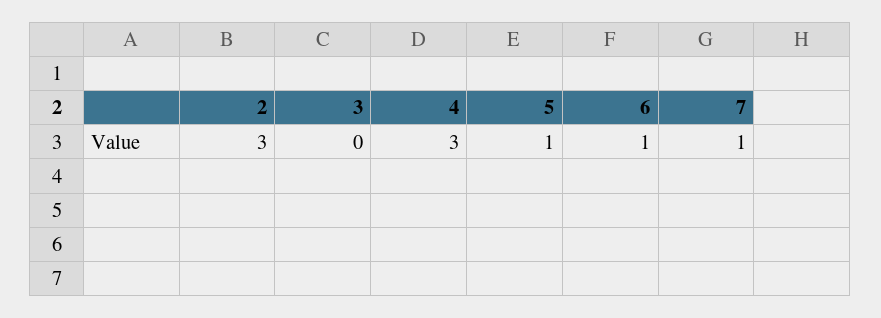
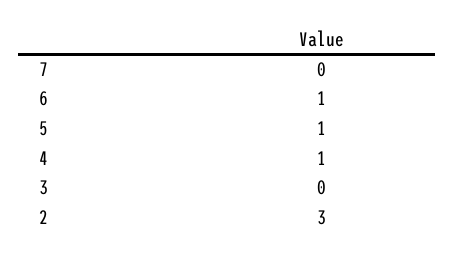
  {
    "2": 3,
    "3": 0,
-   "4": 3,
+   "4": 1,
    "5": 1,
    "6": 1,
-   "7": 1
+   "7": 0
  }

